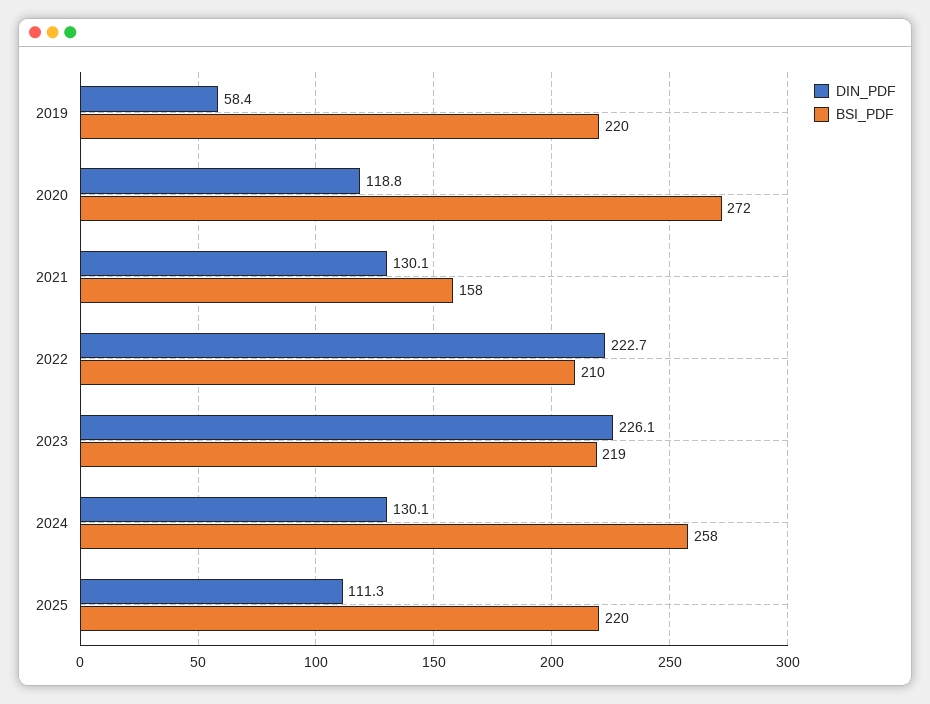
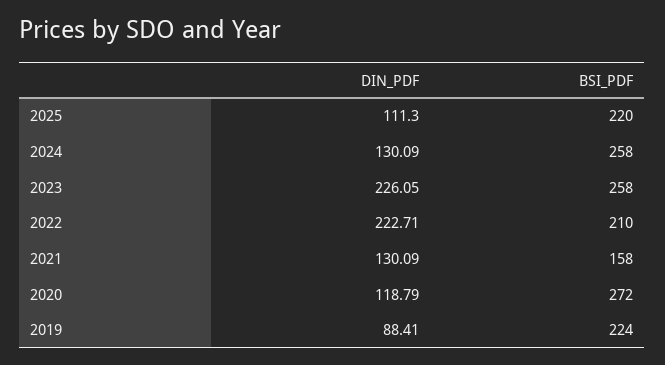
  {
    "DIN_PDF": {
-     "2019": 58.4,
+     "2019": 88.41,
      "2020": 118.79,
      "2021": 130.09,
      "2022": 222.71,
      "2023": 226.05,
      "2024": 130.09,
      "2025": 111.3
    },
    "BSI_PDF": {
-     "2019": 220,
+     "2019": 224,
      "2020": 272,
      "2021": 158,
      "2022": 210,
-     "2023": 219,
+     "2023": 258,
      "2024": 258,
      "2025": 220
    }
  }

